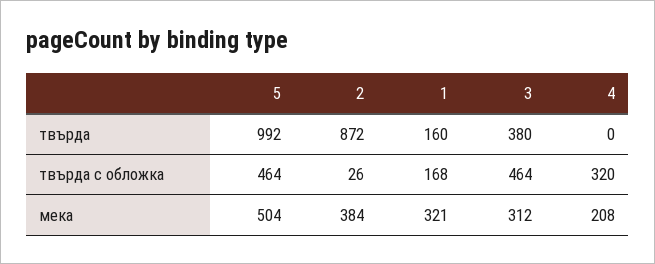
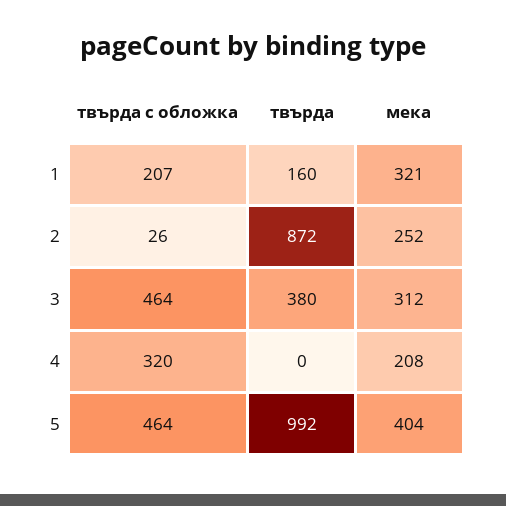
  {
    "5": {
      "твърда": 992,
      "твърда с обложка": 464,
-     "мека": 504
+     "мека": 404
    },
    "2": {
      "твърда": 872,
      "твърда с обложка": 26,
-     "мека": 384
+     "мека": 252
    },
    "1": {
      "твърда": 160,
-     "твърда с обложка": 168,
+     "твърда с обложка": 207,
      "мека": 321
    },
    "3": {
      "твърда": 380,
      "твърда с обложка": 464,
      "мека": 312
    },
    "4": {
      "твърда": 0,
      "твърда с обложка": 320,
      "мека": 208
    }
  }

